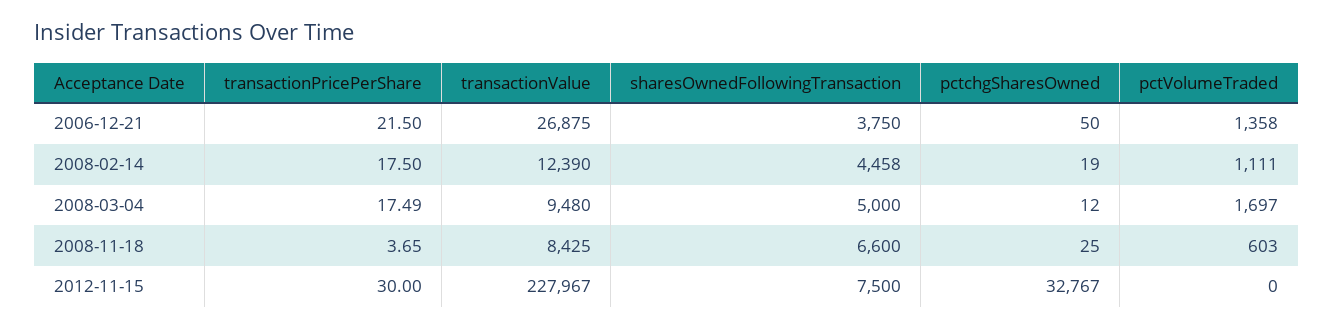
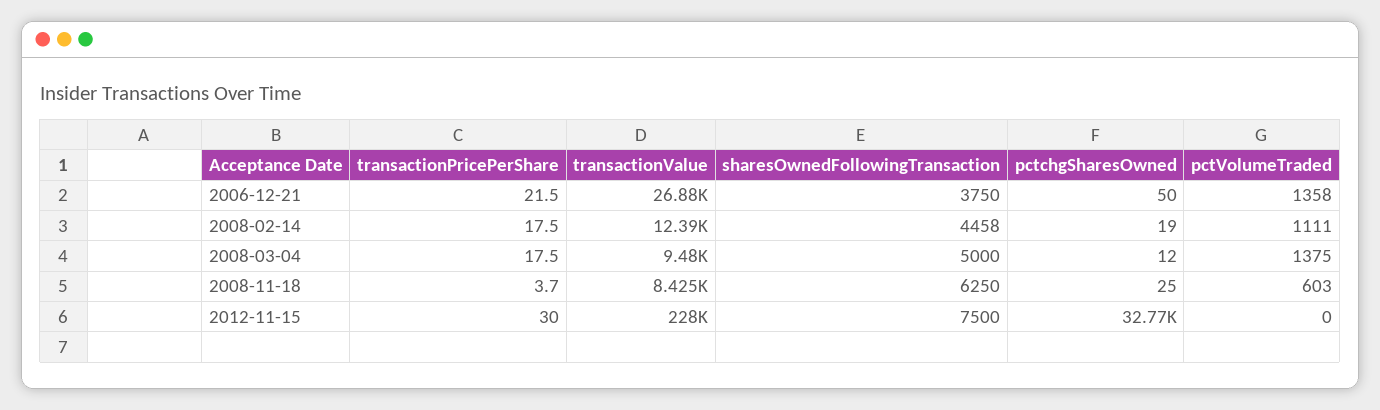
  {
    "transactionPricePerShare": {
      "2006-12-21": 21.5,
      "2008-02-14": 17.5,
      "2008-03-04": 17.49,
      "2008-11-18": 3.65,
      "2012-11-15": 30
    },
    "transactionValue": {
      "2006-12-21": 26875,
      "2008-02-14": 12390,
      "2008-03-04": 9480,
      "2008-11-18": 8425,
      "2012-11-15": 227967
    },
    "sharesOwnedFollowingTransaction": {
      "2006-12-21": 3750,
      "2008-02-14": 4458,
      "2008-03-04": 5000,
-     "2008-11-18": 6600,
+     "2008-11-18": 6250,
      "2012-11-15": 7500
    },
    "pctchgSharesOwned": {
      "2006-12-21": 50,
      "2008-02-14": 19,
      "2008-03-04": 12,
      "2008-11-18": 25,
      "2012-11-15": 32767
    },
    "pctVolumeTraded": {
      "2006-12-21": 1358,
      "2008-02-14": 1111,
-     "2008-03-04": 1697,
+     "2008-03-04": 1375,
      "2008-11-18": 603,
      "2012-11-15": 0
    }
  }

